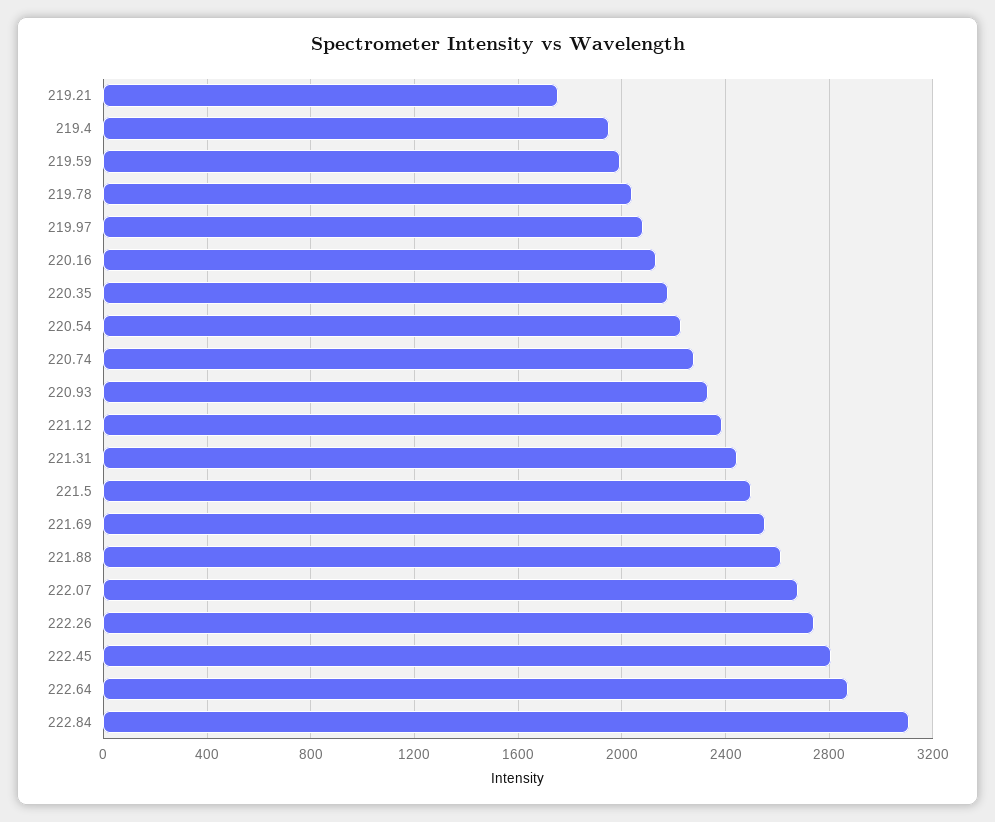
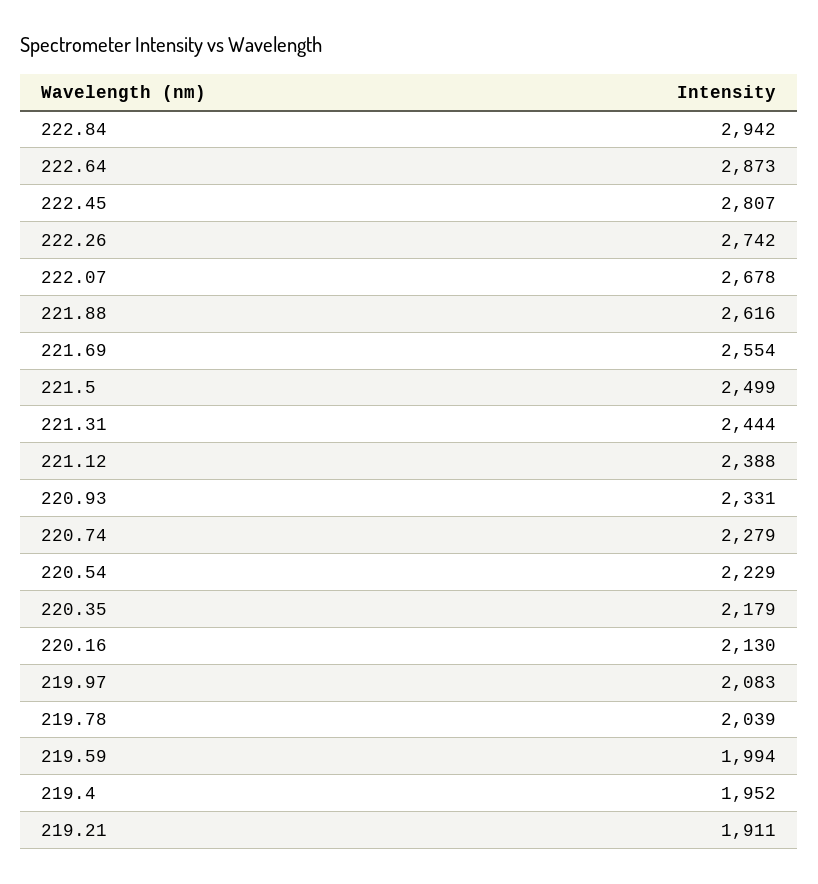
  {
-   "219.21": 1750,
+   "219.21": 1911,
    "219.4": 1952,
    "219.59": 1994,
    "219.78": 2039,
    "219.97": 2083,
    "220.16": 2130,
    "220.35": 2179,
    "220.54": 2229,
    "220.74": 2279,
    "220.93": 2331,
    "221.12": 2388,
    "221.31": 2444,
    "221.5": 2499,
    "221.69": 2554,
    "221.88": 2616,
    "222.07": 2678,
    "222.26": 2742,
    "222.45": 2807,
    "222.64": 2873,
-   "222.84": 3100
+   "222.84": 2942
  }

